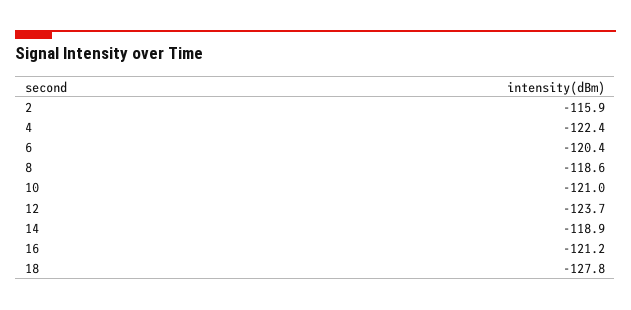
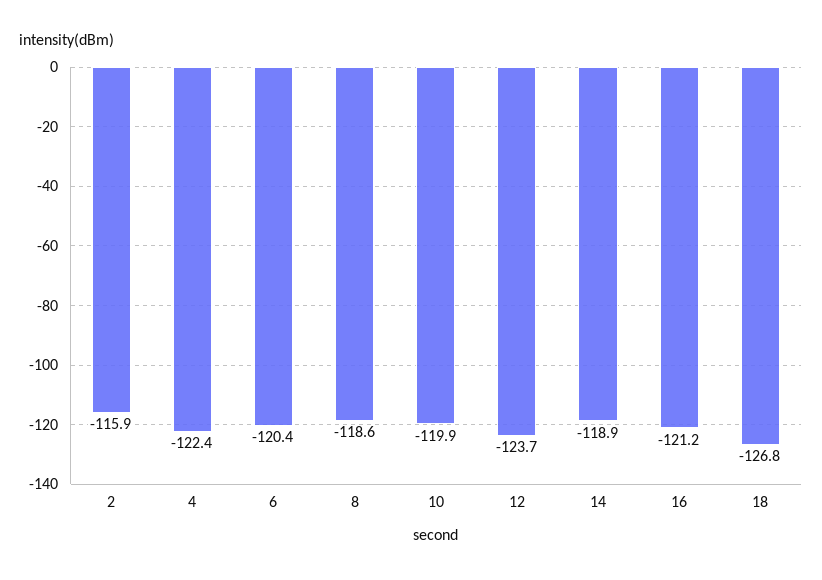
  {
    "2": -115.9,
    "4": -122.4,
    "6": -120.4,
    "8": -118.6,
-   "10": -121,
+   "10": -119.9,
    "12": -123.7,
    "14": -118.9,
    "16": -121.2,
-   "18": -127.8
+   "18": -126.8
  }

